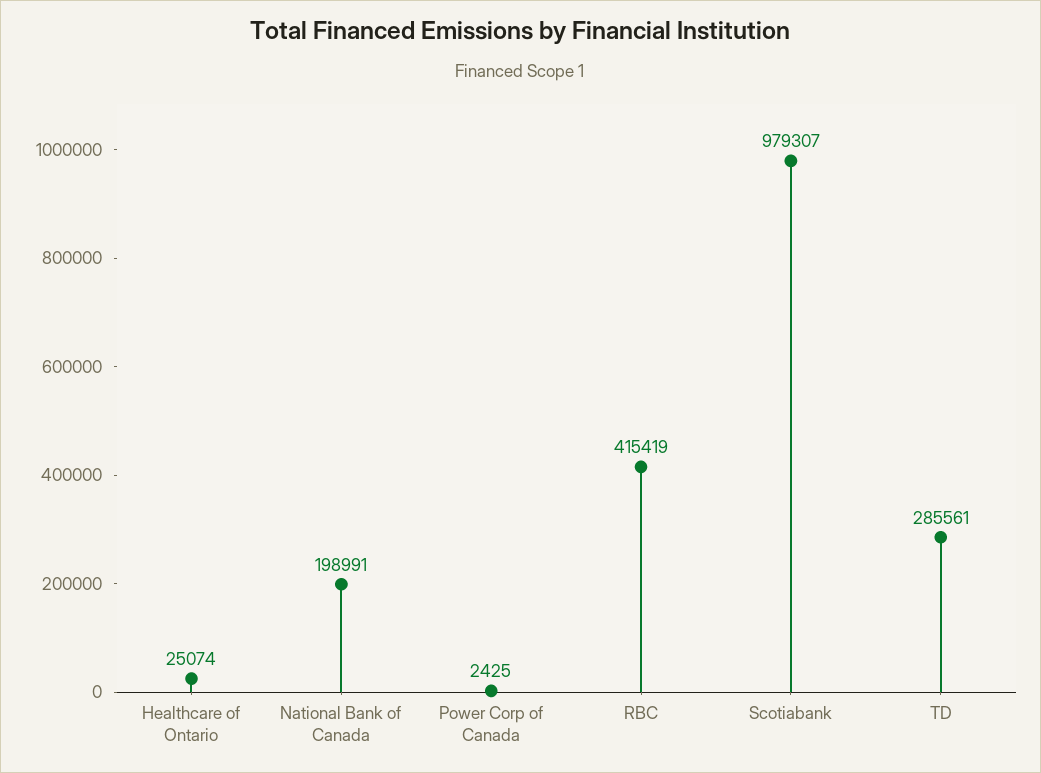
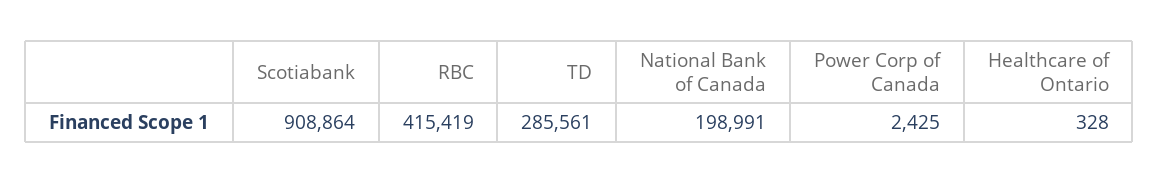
  {
-   "Healthcare of Ontario": 25074,
+   "Healthcare of Ontario": 328,
    "National Bank of Canada": 198991,
    "Power Corp of Canada": 2425,
    "RBC": 415419,
-   "Scotiabank": 979307,
+   "Scotiabank": 908864,
    "TD": 285561
  }

